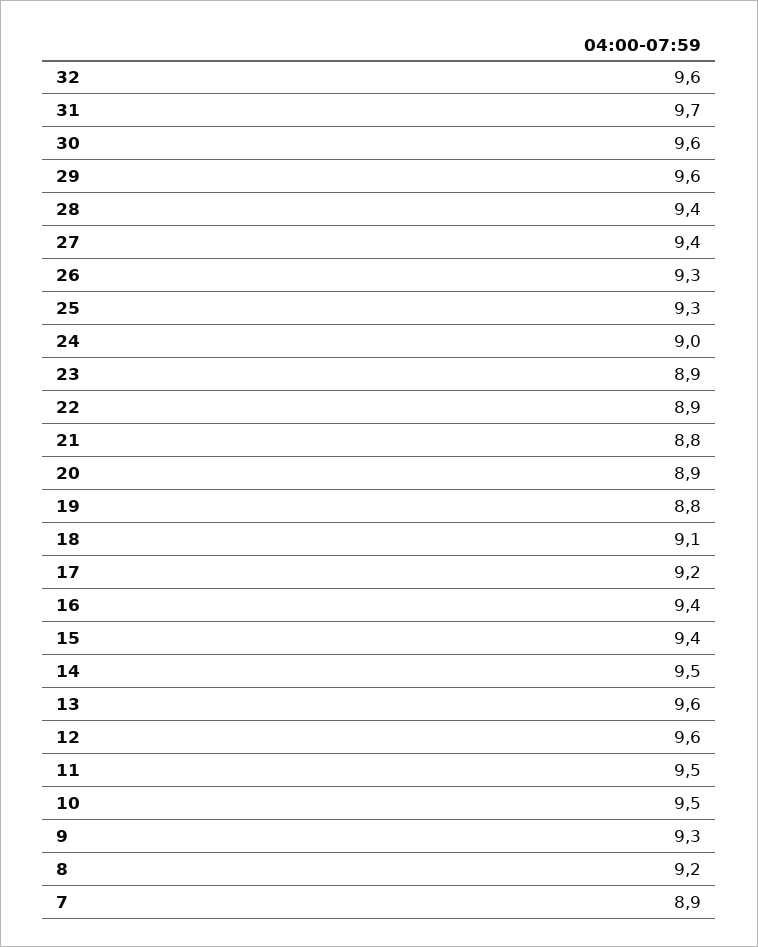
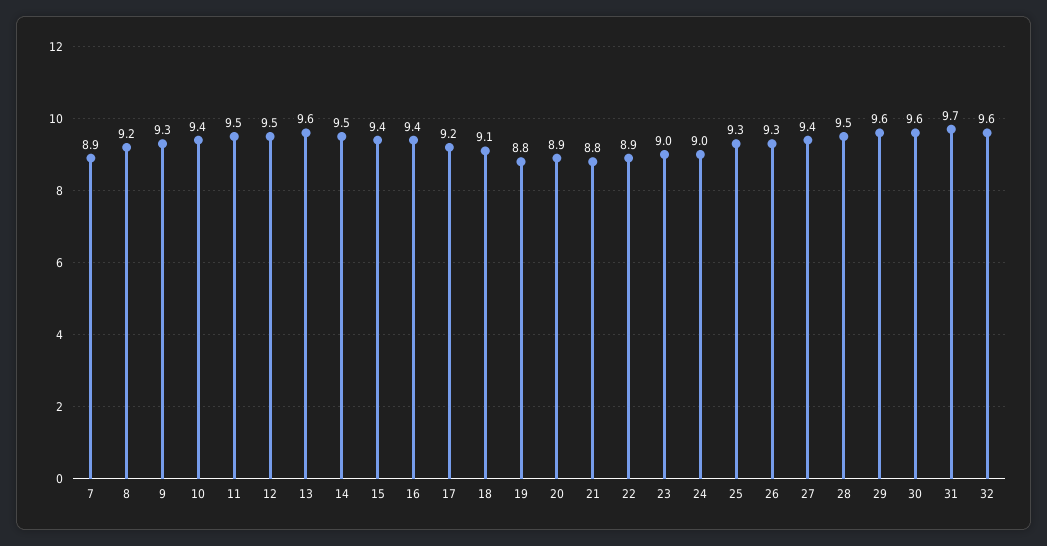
  {
    "32": 9.6,
    "31": 9.7,
    "30": 9.6,
    "29": 9.6,
-   "28": 9.4,
+   "28": 9.5,
    "27": 9.4,
    "26": 9.3,
    "25": 9.3,
    "24": 9,
-   "23": 8.9,
+   "23": 9,
    "22": 8.9,
    "21": 8.8,
    "20": 8.9,
    "19": 8.8,
    "18": 9.1,
    "17": 9.2,
    "16": 9.4,
    "15": 9.4,
    "14": 9.5,
    "13": 9.6,
-   "12": 9.6,
+   "12": 9.5,
    "11": 9.5,
-   "10": 9.5,
+   "10": 9.4,
    "9": 9.3,
    "8": 9.2,
    "7": 8.9
  }

